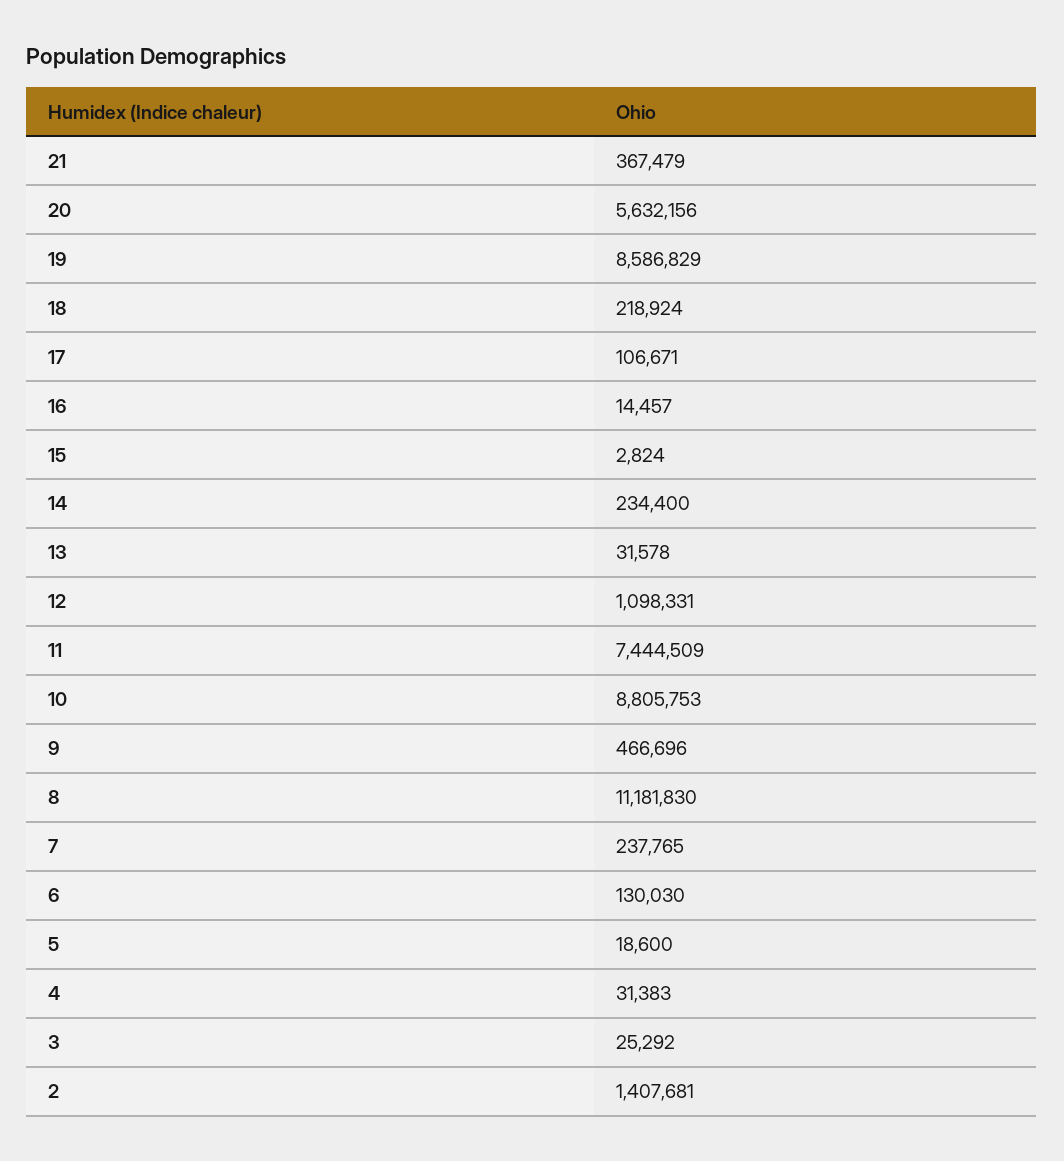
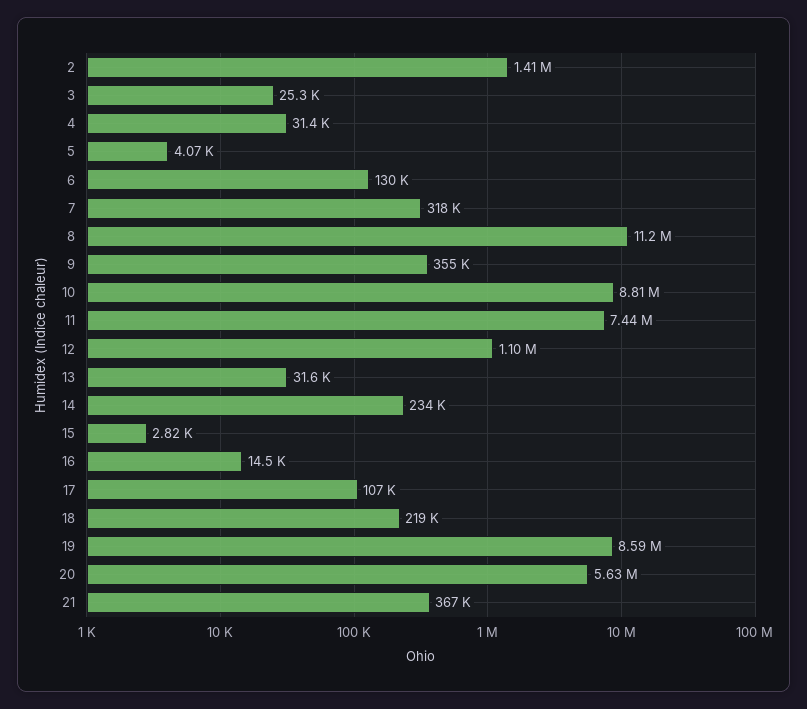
  {
    "21": 367479,
    "20": 5632156,
    "19": 8586829,
    "18": 218924,
    "17": 106671,
    "16": 14457,
    "15": 2824,
    "14": 234400,
    "13": 31578,
    "12": 1098331,
    "11": 7444509,
    "10": 8805753,
-   "9": 466696,
+   "9": 355000,
    "8": 11181830,
-   "7": 237765,
+   "7": 318000,
    "6": 130030,
-   "5": 18600,
+   "5": 4070,
    "4": 31383,
    "3": 25292,
    "2": 1407681
  }

